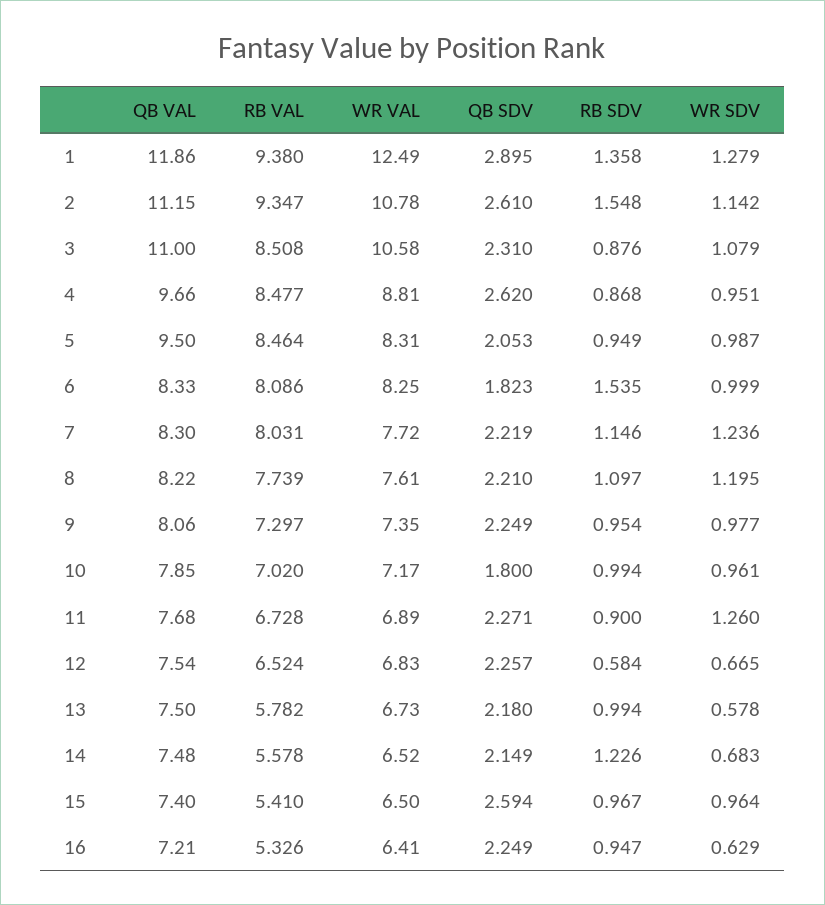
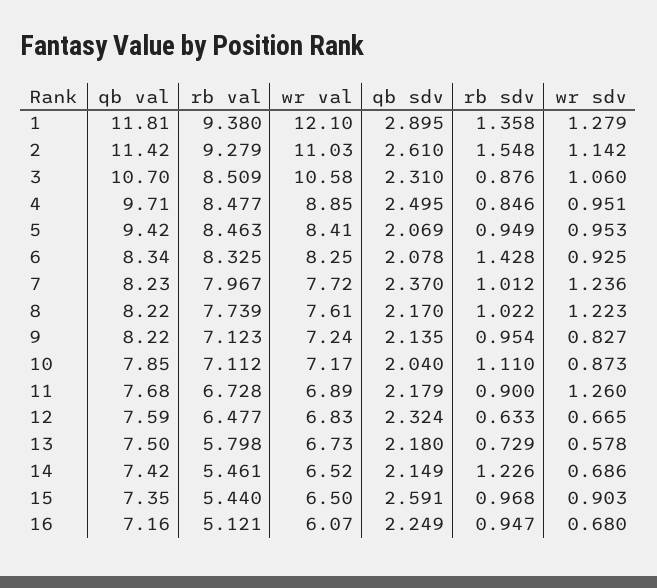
  {
    "QB VAL": {
-     "1": 11.86,
+     "1": 11.81,
-     "2": 11.15,
+     "2": 11.42,
-     "3": 11,
+     "3": 10.7,
-     "4": 9.66,
+     "4": 9.71,
-     "5": 9.5,
+     "5": 9.42,
-     "6": 8.33,
+     "6": 8.34,
-     "7": 8.3,
+     "7": 8.23,
      "8": 8.22,
-     "9": 8.06,
+     "9": 8.22,
      "10": 7.85,
      "11": 7.68,
-     "12": 7.54,
+     "12": 7.59,
      "13": 7.5,
-     "14": 7.48,
+     "14": 7.42,
-     "15": 7.4,
+     "15": 7.35,
-     "16": 7.21
+     "16": 7.16
    },
    "RB VAL": {
      "1": 9.38,
-     "2": 9.347,
+     "2": 9.279,
-     "3": 8.508,
+     "3": 8.509,
      "4": 8.477,
-     "5": 8.464,
+     "5": 8.463,
-     "6": 8.086,
+     "6": 8.325,
-     "7": 8.031,
+     "7": 7.967,
      "8": 7.739,
-     "9": 7.297,
+     "9": 7.123,
-     "10": 7.02,
+     "10": 7.112,
      "11": 6.728,
-     "12": 6.524,
+     "12": 6.477,
-     "13": 5.782,
+     "13": 5.798,
-     "14": 5.578,
+     "14": 5.461,
-     "15": 5.41,
+     "15": 5.44,
-     "16": 5.326
+     "16": 5.121
    },
    "WR VAL": {
-     "1": 12.49,
+     "1": 12.1,
-     "2": 10.78,
+     "2": 11.03,
      "3": 10.58,
-     "4": 8.81,
+     "4": 8.85,
-     "5": 8.31,
+     "5": 8.41,
      "6": 8.25,
      "7": 7.72,
      "8": 7.61,
-     "9": 7.35,
+     "9": 7.24,
      "10": 7.17,
      "11": 6.89,
      "12": 6.83,
      "13": 6.73,
      "14": 6.52,
      "15": 6.5,
-     "16": 6.41
+     "16": 6.07
    },
    "QB SDV": {
      "1": 2.895,
      "2": 2.61,
      "3": 2.31,
-     "4": 2.62,
+     "4": 2.495,
-     "5": 2.053,
+     "5": 2.069,
-     "6": 1.823,
+     "6": 2.078,
-     "7": 2.219,
+     "7": 2.37,
-     "8": 2.21,
+     "8": 2.17,
-     "9": 2.249,
+     "9": 2.135,
-     "10": 1.8,
+     "10": 2.04,
-     "11": 2.271,
+     "11": 2.179,
-     "12": 2.257,
+     "12": 2.324,
      "13": 2.18,
      "14": 2.149,
-     "15": 2.594,
+     "15": 2.591,
      "16": 2.249
    },
    "RB SDV": {
      "1": 1.358,
      "2": 1.548,
      "3": 0.876,
-     "4": 0.868,
+     "4": 0.846,
      "5": 0.949,
-     "6": 1.535,
+     "6": 1.428,
-     "7": 1.146,
+     "7": 1.012,
-     "8": 1.097,
+     "8": 1.022,
      "9": 0.954,
-     "10": 0.994,
+     "10": 1.11,
      "11": 0.9,
-     "12": 0.584,
+     "12": 0.633,
-     "13": 0.994,
+     "13": 0.729,
      "14": 1.226,
-     "15": 0.967,
+     "15": 0.968,
      "16": 0.947
    },
    "WR SDV": {
      "1": 1.279,
      "2": 1.142,
-     "3": 1.079,
+     "3": 1.06,
      "4": 0.951,
-     "5": 0.987,
+     "5": 0.953,
-     "6": 0.999,
+     "6": 0.925,
      "7": 1.236,
-     "8": 1.195,
+     "8": 1.223,
-     "9": 0.977,
+     "9": 0.827,
-     "10": 0.961,
+     "10": 0.873,
      "11": 1.26,
      "12": 0.665,
      "13": 0.578,
-     "14": 0.683,
+     "14": 0.686,
-     "15": 0.964,
+     "15": 0.903,
-     "16": 0.629
+     "16": 0.68
    }
  }

